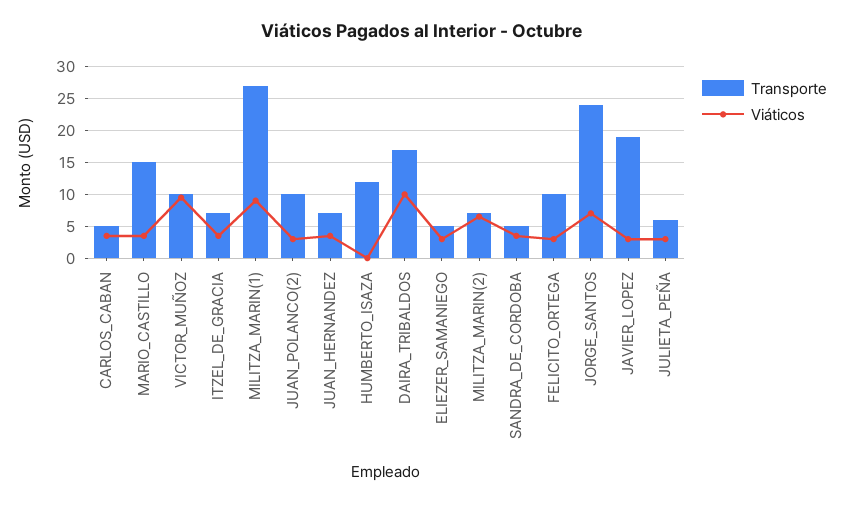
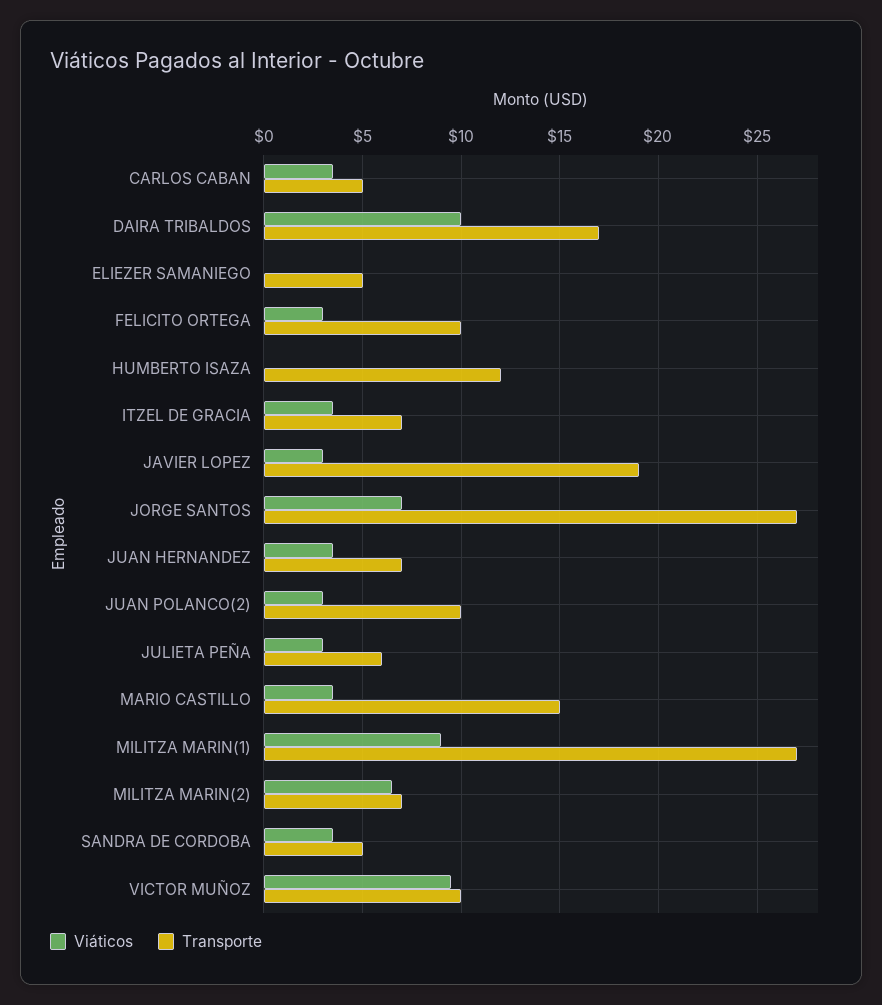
  {
    "Transporte": {
      "CARLOS_CABAN": 5,
      "MARIO_CASTILLO": 15,
      "VICTOR_MUÑOZ": 10,
      "ITZEL_DE_GRACIA": 7,
      "MILITZA_MARIN(1)": 27,
      "JUAN_POLANCO(2)": 10,
      "JUAN_HERNANDEZ": 7,
      "HUMBERTO_ISAZA": 12,
      "DAIRA_TRIBALDOS": 17,
      "ELIEZER_SAMANIEGO": 5,
      "MILITZA_MARIN(2)": 7,
      "SANDRA_DE_CORDOBA": 5,
      "FELICITO_ORTEGA": 10,
-     "JORGE_SANTOS": 24,
+     "JORGE_SANTOS": 27,
      "JAVIER_LOPEZ": 19,
      "JULIETA_PEÑA": 6
    },
    "Viáticos": {
      "CARLOS_CABAN": 3.5,
      "MARIO_CASTILLO": 3.5,
      "VICTOR_MUÑOZ": 9.5,
      "ITZEL_DE_GRACIA": 3.5,
      "MILITZA_MARIN(1)": 9,
      "JUAN_POLANCO(2)": 3,
      "JUAN_HERNANDEZ": 3.5,
      "HUMBERTO_ISAZA": 0,
      "DAIRA_TRIBALDOS": 10,
-     "ELIEZER_SAMANIEGO": 3,
+     "ELIEZER_SAMANIEGO": 0,
      "MILITZA_MARIN(2)": 6.5,
      "SANDRA_DE_CORDOBA": 3.5,
      "FELICITO_ORTEGA": 3,
      "JORGE_SANTOS": 7,
      "JAVIER_LOPEZ": 3,
      "JULIETA_PEÑA": 3
    }
  }

